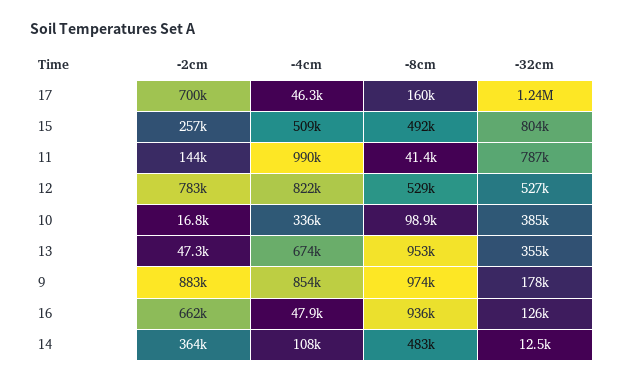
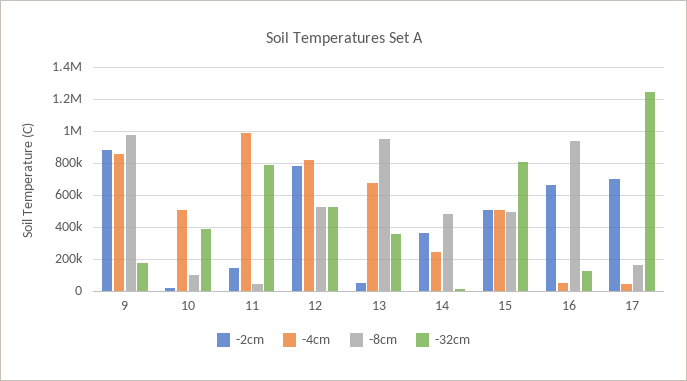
  {
    "-2cm": {
      "17": 700000,
-     "15": 257000,
+     "15": 500000,
      "11": 144000,
      "12": 783000,
      "10": 16800,
      "13": 47300,
      "9": 883000,
      "16": 662000,
      "14": 364000
    },
    "-4cm": {
      "17": 46300,
      "15": 509000,
      "11": 990000,
      "12": 822000,
-     "10": 336000,
+     "10": 500000,
      "13": 674000,
      "9": 854000,
      "16": 47900,
-     "14": 108000
+     "14": 250000
    },
    "-8cm": {
      "17": 160000,
      "15": 492000,
      "11": 41400,
      "12": 529000,
      "10": 98900,
      "13": 953000,
      "9": 974000,
      "16": 936000,
      "14": 483000
    },
    "-32cm": {
      "17": 1240000,
      "15": 804000,
      "11": 787000,
      "12": 527000,
      "10": 385000,
      "13": 355000,
      "9": 178000,
      "16": 126000,
      "14": 12500
    }
  }

